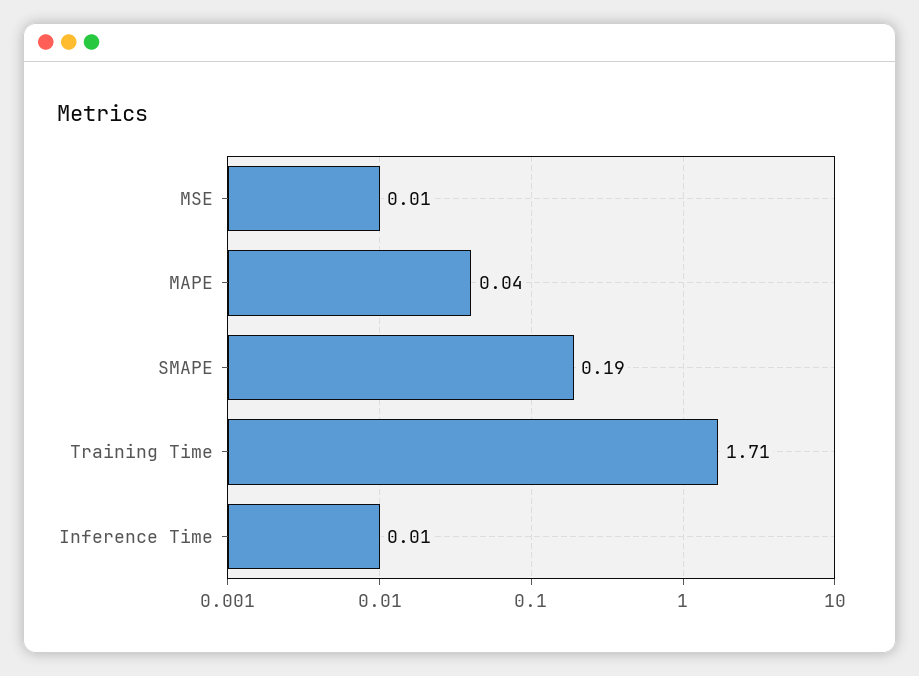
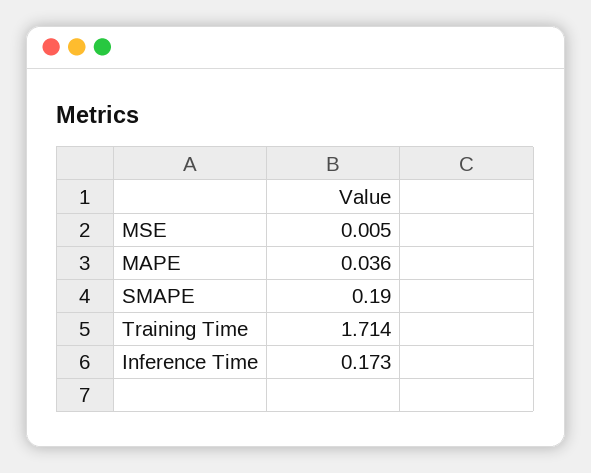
  {
    "MSE": 0.005,
    "MAPE": 0.036,
    "SMAPE": 0.19,
    "Training Time": 1.714,
-   "Inference Time": 0.01
+   "Inference Time": 0.173
  }

